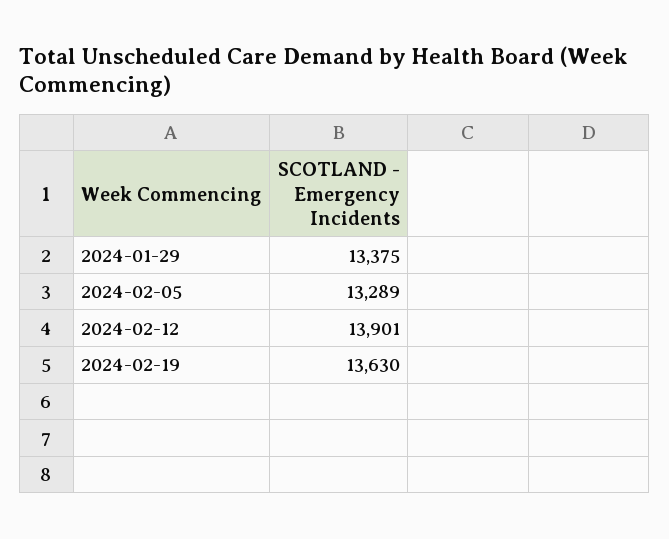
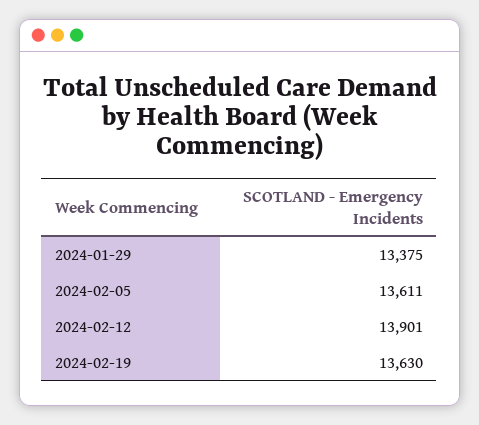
  {
    "2024-01-29": 13375,
-   "2024-02-05": 13289,
+   "2024-02-05": 13611,
    "2024-02-12": 13901,
    "2024-02-19": 13630
  }

